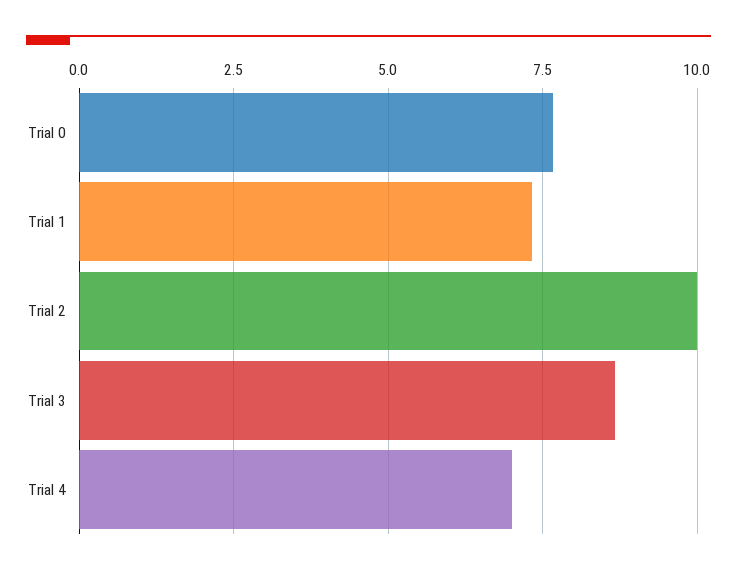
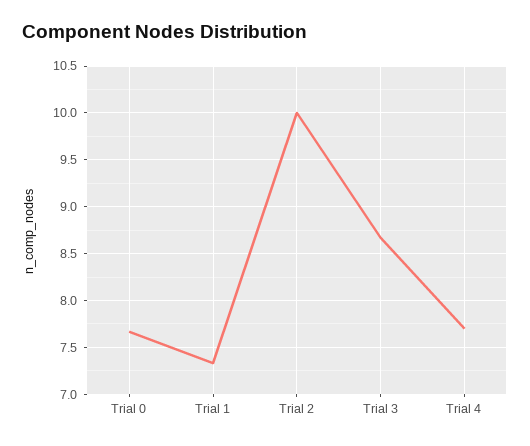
  {
    "Trial 0": 7.7,
    "Trial 1": 7.3,
    "Trial 2": 10,
    "Trial 3": 8.7,
-   "Trial 4": 7
+   "Trial 4": 7.7
  }

